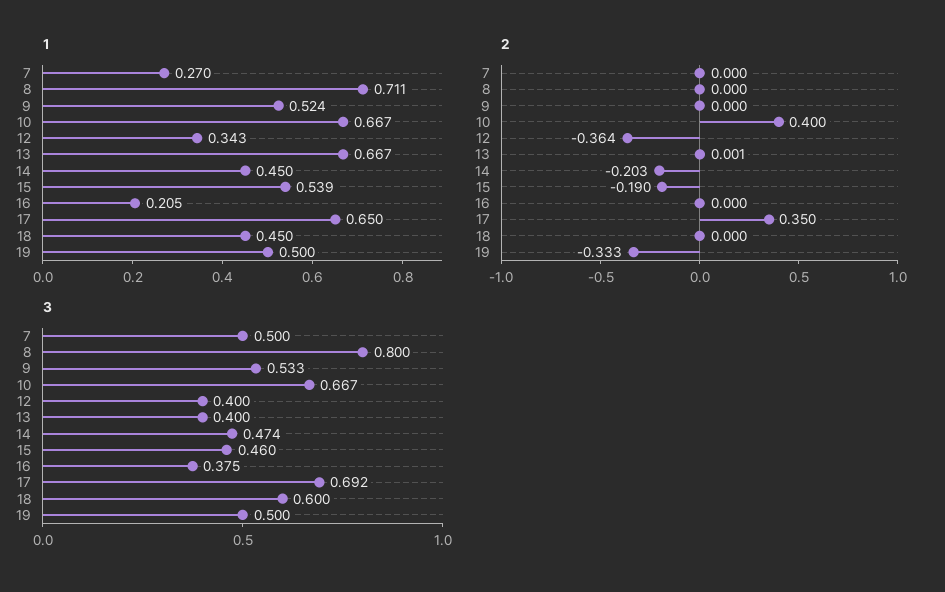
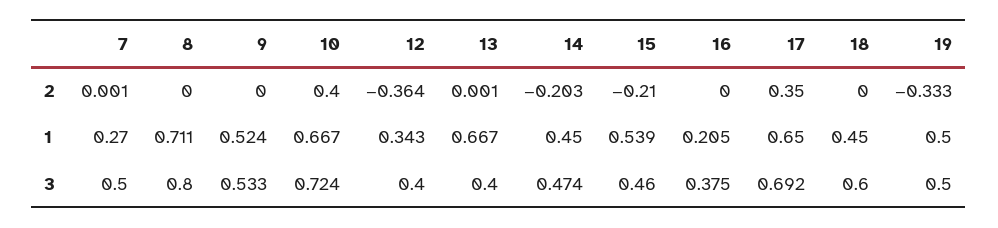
  {
    "1": {
      "7": 0.27,
      "8": 0.711,
      "9": 0.524,
      "10": 0.667,
      "12": 0.343,
      "13": 0.667,
      "14": 0.45,
      "15": 0.539,
      "16": 0.205,
      "17": 0.65,
      "18": 0.45,
      "19": 0.5
    },
    "2": {
-     "7": 0,
+     "7": 0.001,
      "8": 0,
      "9": 0,
      "10": 0.4,
      "12": -0.364,
      "13": 0.001,
      "14": -0.203,
-     "15": -0.19,
+     "15": -0.21,
      "16": 0,
      "17": 0.35,
      "18": 0,
      "19": -0.333
    },
    "3": {
      "7": 0.5,
      "8": 0.8,
      "9": 0.533,
-     "10": 0.667,
+     "10": 0.724,
      "12": 0.4,
      "13": 0.4,
      "14": 0.474,
      "15": 0.46,
      "16": 0.375,
      "17": 0.692,
      "18": 0.6,
      "19": 0.5
    }
  }

